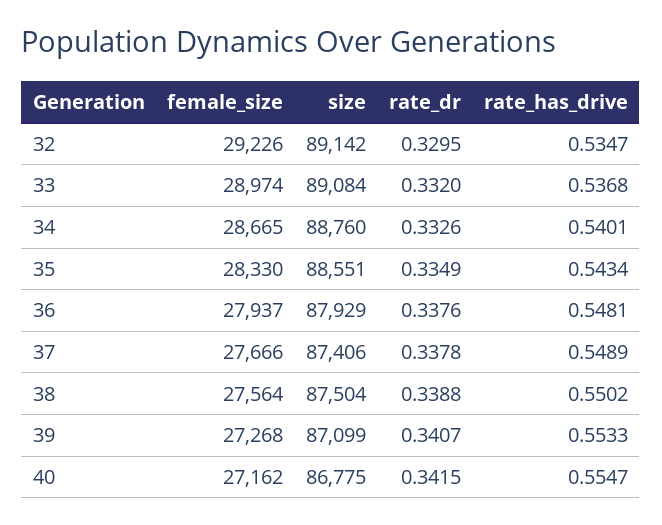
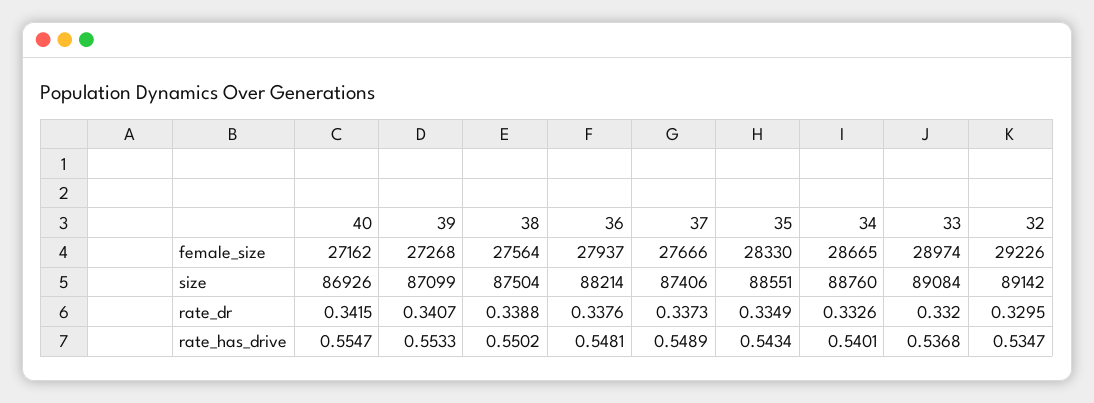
  {
    "female_size": {
      "32": 29226,
      "33": 28974,
      "34": 28665,
      "35": 28330,
      "36": 27937,
      "37": 27666,
      "38": 27564,
      "39": 27268,
      "40": 27162
    },
    "size": {
      "32": 89142,
      "33": 89084,
      "34": 88760,
      "35": 88551,
-     "36": 87929,
+     "36": 88214,
      "37": 87406,
      "38": 87504,
      "39": 87099,
-     "40": 86775
+     "40": 86926
    },
    "rate_dr": {
      "32": 0.3295,
      "33": 0.332,
      "34": 0.3326,
      "35": 0.3349,
      "36": 0.3376,
-     "37": 0.3378,
+     "37": 0.3373,
      "38": 0.3388,
      "39": 0.3407,
      "40": 0.3415
    },
    "rate_has_drive": {
      "32": 0.5347,
      "33": 0.5368,
      "34": 0.5401,
      "35": 0.5434,
      "36": 0.5481,
      "37": 0.5489,
      "38": 0.5502,
      "39": 0.5533,
      "40": 0.5547
    }
  }

